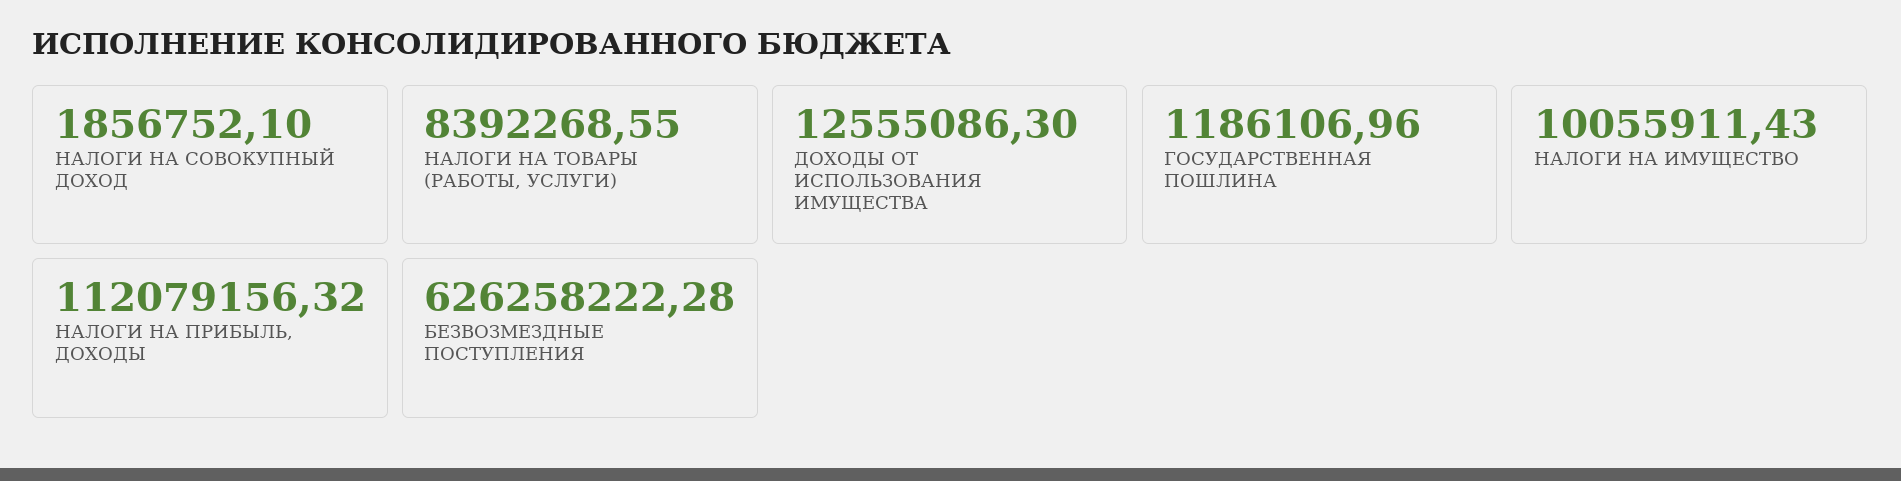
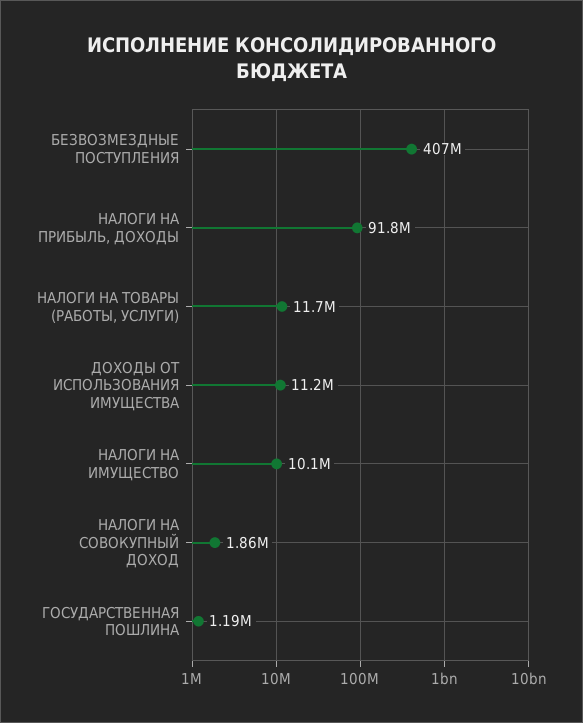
  {
    "НАЛОГИ НА СОВОКУПНЫЙ ДОХОД": 1856752.1,
-   "НАЛОГИ НА ТОВАРЫ (РАБОТЫ, УСЛУГИ)": 8392268.55,
+   "НАЛОГИ НА ТОВАРЫ (РАБОТЫ, УСЛУГИ)": 11700000,
-   "ДОХОДЫ ОТ ИСПОЛЬЗОВАНИЯ ИМУЩЕСТВА": 12555086.3,
+   "ДОХОДЫ ОТ ИСПОЛЬЗОВАНИЯ ИМУЩЕСТВА": 11200000,
    "ГОСУДАРСТВЕННАЯ ПОШЛИНА": 1186106.96,
    "НАЛОГИ НА ИМУЩЕСТВО": 10055911.43,
-   "НАЛОГИ НА ПРИБЫЛЬ, ДОХОДЫ": 112079156.32,
+   "НАЛОГИ НА ПРИБЫЛЬ, ДОХОДЫ": 91800000,
-   "БЕЗВОЗМЕЗДНЫЕ ПОСТУПЛЕНИЯ": 626258222.28
+   "БЕЗВОЗМЕЗДНЫЕ ПОСТУПЛЕНИЯ": 407000000
  }

